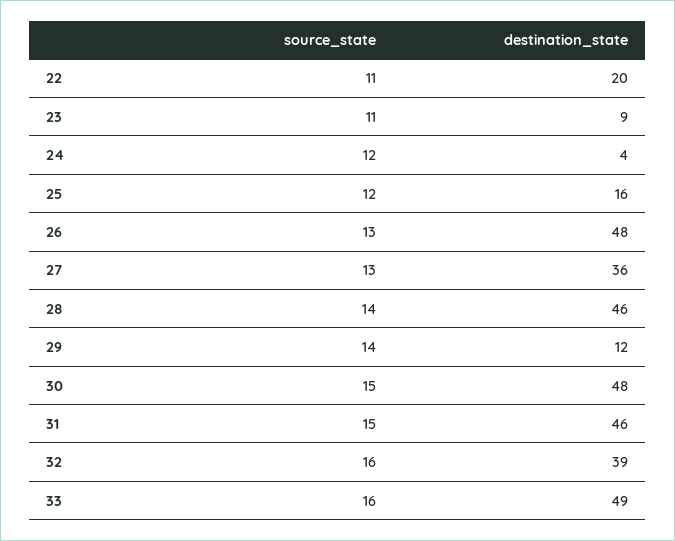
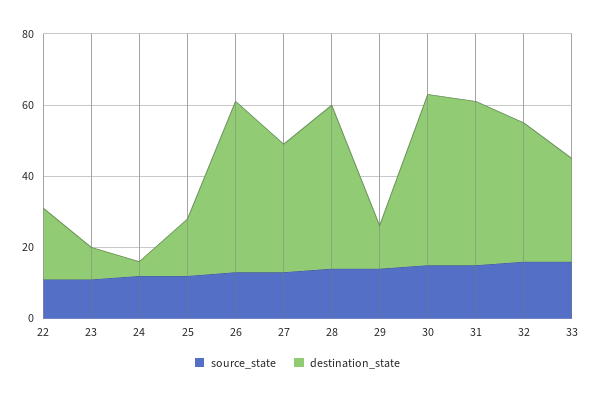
  {
    "source_state": {
      "22": 11,
      "23": 11,
      "24": 12,
      "25": 12,
      "26": 13,
      "27": 13,
      "28": 14,
      "29": 14,
      "30": 15,
      "31": 15,
      "32": 16,
      "33": 16
    },
    "destination_state": {
      "22": 20,
      "23": 9,
      "24": 4,
      "25": 16,
      "26": 48,
      "27": 36,
      "28": 46,
      "29": 12,
      "30": 48,
      "31": 46,
      "32": 39,
-     "33": 49
+     "33": 30
    }
  }

